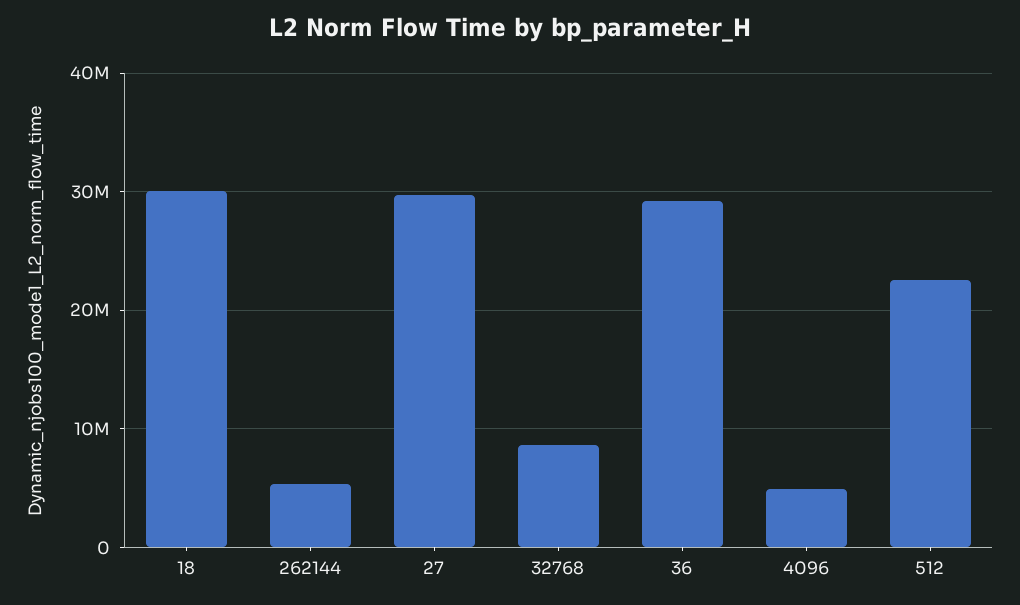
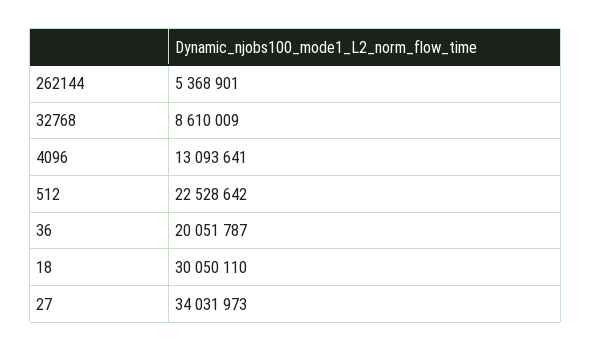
  {
    "18": 30050110,
    "262144": 5368901,
-   "27": 30000000,
+   "27": 34031973,
    "32768": 8610009,
-   "36": 29000000,
+   "36": 20051787,
-   "4096": 5000000,
+   "4096": 13093641,
    "512": 22528642
  }

